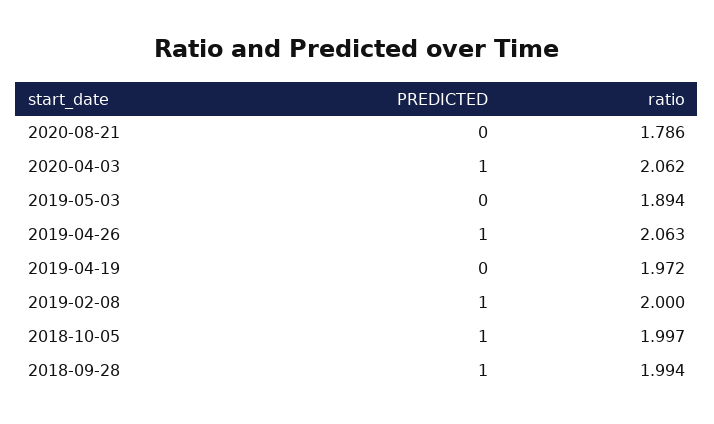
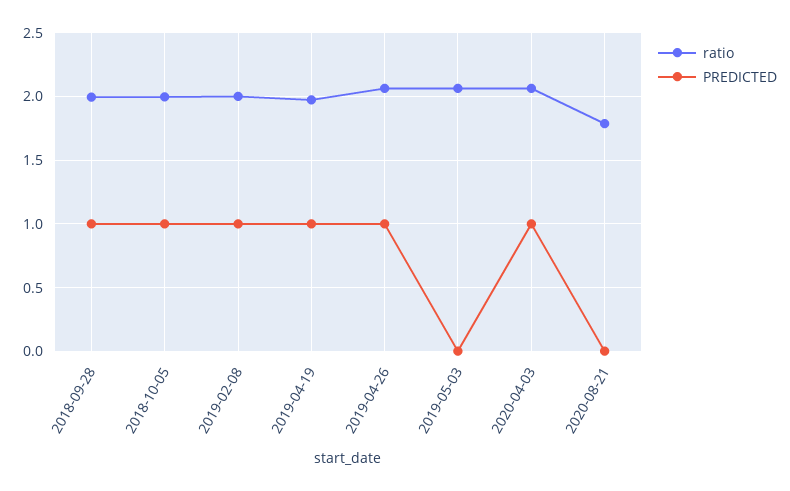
  {
    "PREDICTED": {
      "2020-08-21": 0,
      "2020-04-03": 1,
      "2019-05-03": 0,
      "2019-04-26": 1,
-     "2019-04-19": 0,
+     "2019-04-19": 1,
      "2019-02-08": 1,
      "2018-10-05": 1,
      "2018-09-28": 1
    },
    "ratio": {
      "2020-08-21": 1.786,
      "2020-04-03": 2.062,
-     "2019-05-03": 1.894,
+     "2019-05-03": 2.05,
      "2019-04-26": 2.063,
      "2019-04-19": 1.972,
      "2019-02-08": 2,
      "2018-10-05": 1.997,
      "2018-09-28": 1.994
    }
  }

